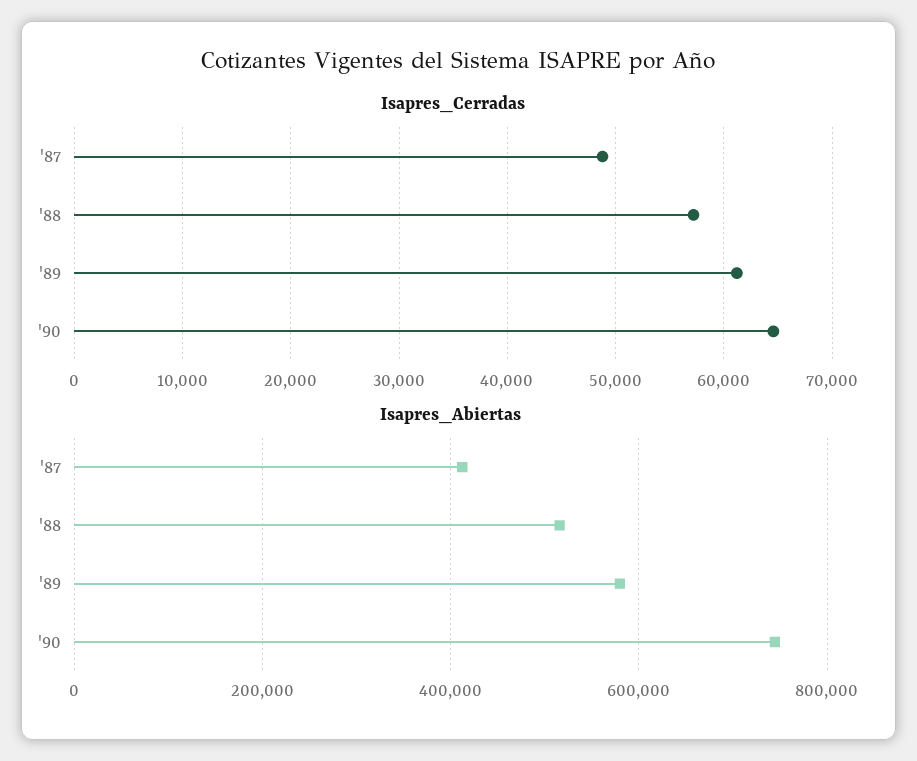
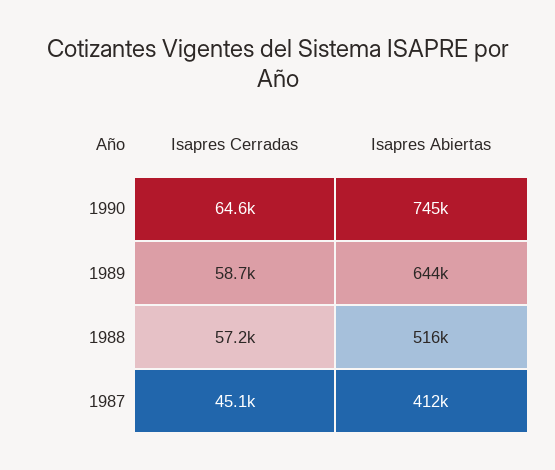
  {
    "Isapres_Cerradas": {
-     "'87": 49000,
+     "'87": 45100,
      "'88": 57200,
-     "'89": 61000,
+     "'89": 58700,
      "'90": 64600
    },
    "Isapres_Abiertas": {
      "'87": 412000,
      "'88": 516000,
-     "'89": 580000,
+     "'89": 644000,
      "'90": 745000
    }
  }

